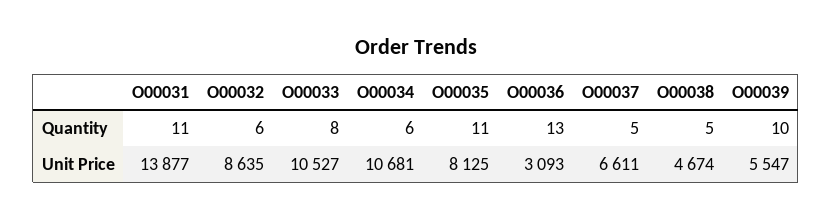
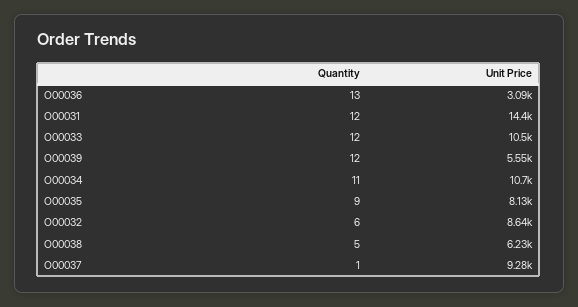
  {
    "O00031": {
-     "Quantity": 11,
+     "Quantity": 12,
-     "Unit Price": 13877
+     "Unit Price": 14400
    },
    "O00032": {
      "Quantity": 6,
      "Unit Price": 8635
    },
    "O00033": {
-     "Quantity": 8,
+     "Quantity": 12,
      "Unit Price": 10527
    },
    "O00034": {
-     "Quantity": 6,
+     "Quantity": 11,
      "Unit Price": 10681
    },
    "O00035": {
-     "Quantity": 11,
+     "Quantity": 9,
      "Unit Price": 8125
    },
    "O00036": {
      "Quantity": 13,
      "Unit Price": 3093
    },
    "O00037": {
-     "Quantity": 5,
+     "Quantity": 1,
-     "Unit Price": 6611
+     "Unit Price": 9280
    },
    "O00038": {
      "Quantity": 5,
-     "Unit Price": 4674
+     "Unit Price": 6230
    },
    "O00039": {
-     "Quantity": 10,
+     "Quantity": 12,
      "Unit Price": 5547
    }
  }

